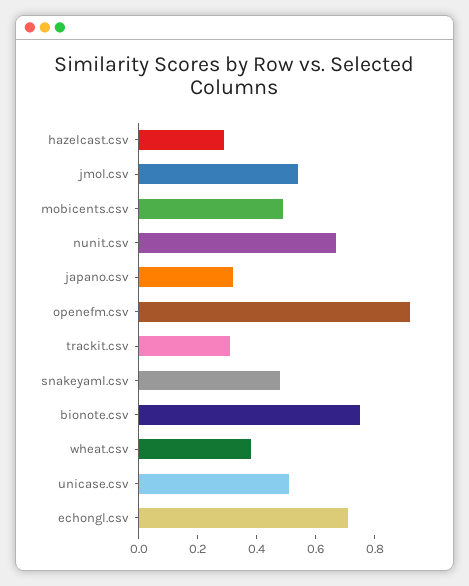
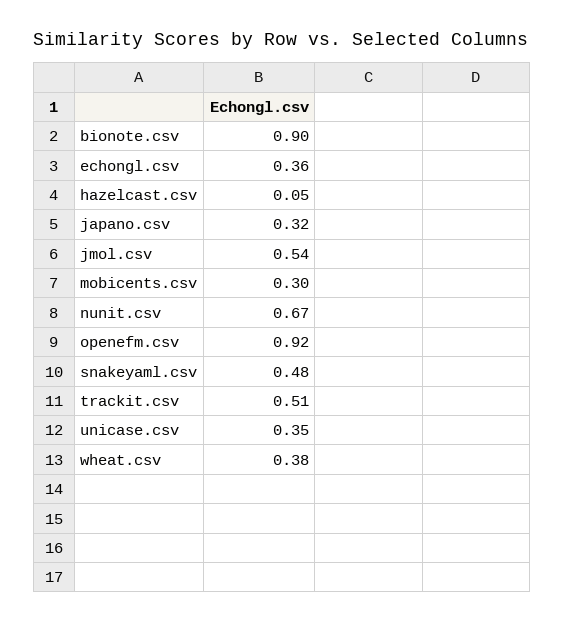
  {
-   "hazelcast.csv": 0.3,
+   "hazelcast.csv": 0.05,
    "jmol.csv": 0.54,
-   "mobicents.csv": 0.5,
+   "mobicents.csv": 0.3,
    "nunit.csv": 0.67,
    "japano.csv": 0.32,
    "openefm.csv": 0.92,
-   "trackit.csv": 0.3,
+   "trackit.csv": 0.51,
    "snakeyaml.csv": 0.48,
-   "bionote.csv": 0.75,
+   "bionote.csv": 0.9,
    "wheat.csv": 0.38,
-   "unicase.csv": 0.5,
+   "unicase.csv": 0.35,
-   "echongl.csv": 0.7
+   "echongl.csv": 0.36
  }

